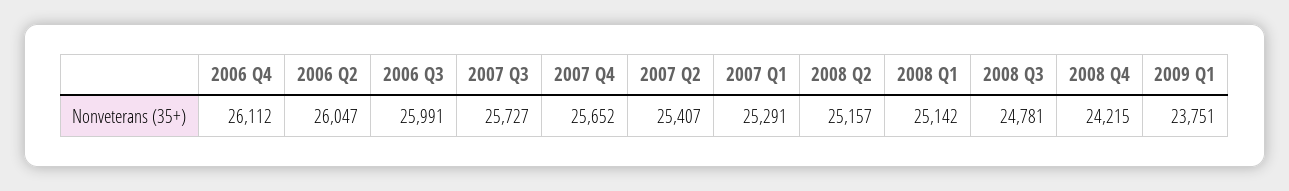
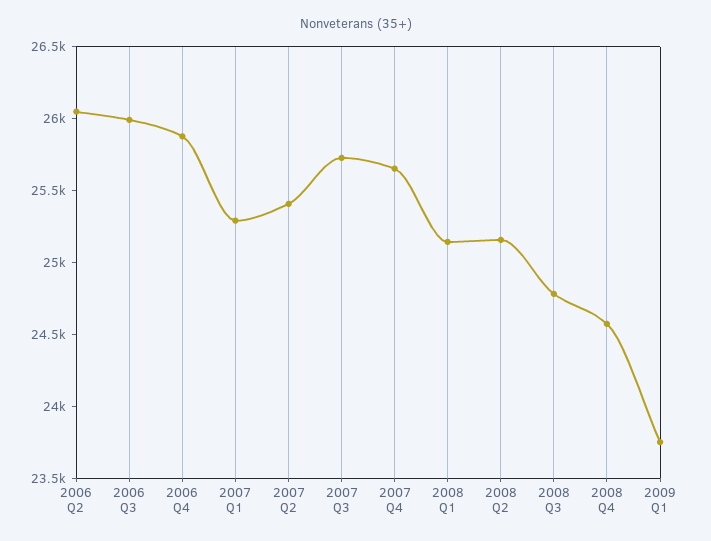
  {
-   "2006 Q4": 26112,
+   "2006 Q4": 25900,
    "2006 Q2": 26047,
    "2006 Q3": 25991,
    "2007 Q3": 25727,
    "2007 Q4": 25652,
    "2007 Q2": 25407,
    "2007 Q1": 25291,
    "2008 Q2": 25157,
    "2008 Q1": 25142,
    "2008 Q3": 24781,
-   "2008 Q4": 24215,
+   "2008 Q4": 24600,
    "2009 Q1": 23751
  }

